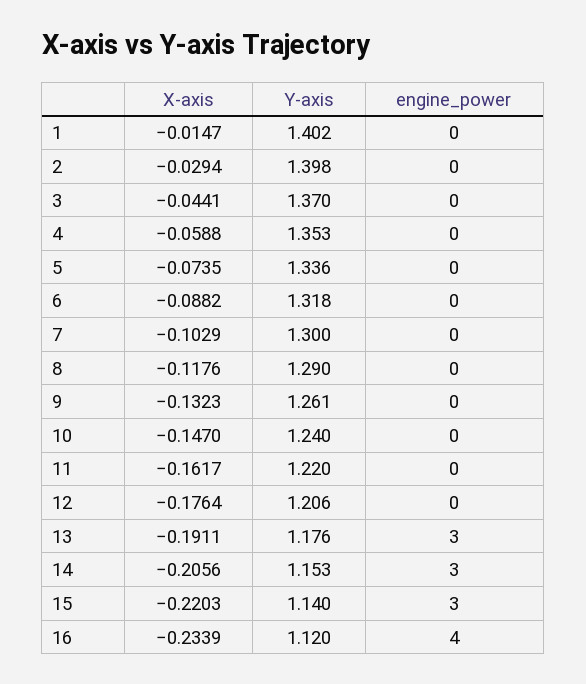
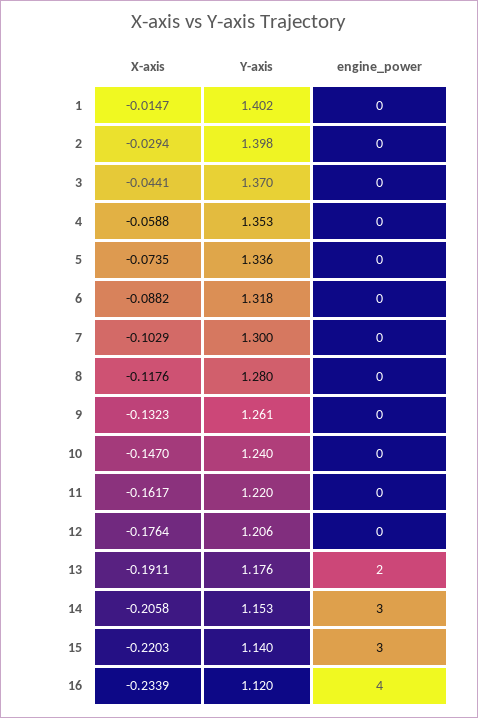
  {
    "X-axis": {
      "1": -0.0147,
      "2": -0.0294,
      "3": -0.0441,
      "4": -0.0588,
      "5": -0.0735,
      "6": -0.0882,
      "7": -0.1029,
      "8": -0.1176,
      "9": -0.1323,
      "10": -0.147,
      "11": -0.1617,
      "12": -0.1764,
      "13": -0.1911,
-     "14": -0.2056,
+     "14": -0.2058,
      "15": -0.2203,
      "16": -0.2339
    },
    "Y-axis": {
      "1": 1.402,
      "2": 1.398,
      "3": 1.37,
      "4": 1.353,
      "5": 1.336,
      "6": 1.318,
      "7": 1.3,
-     "8": 1.29,
+     "8": 1.28,
      "9": 1.261,
      "10": 1.24,
      "11": 1.22,
      "12": 1.206,
      "13": 1.176,
      "14": 1.153,
      "15": 1.14,
      "16": 1.12
    },
    "engine_power": {
      "1": 0,
      "2": 0,
      "3": 0,
      "4": 0,
      "5": 0,
      "6": 0,
      "7": 0,
      "8": 0,
      "9": 0,
      "10": 0,
      "11": 0,
      "12": 0,
-     "13": 3,
+     "13": 2,
      "14": 3,
      "15": 3,
      "16": 4
    }
  }

